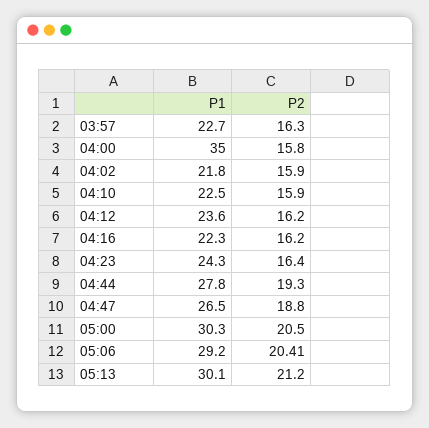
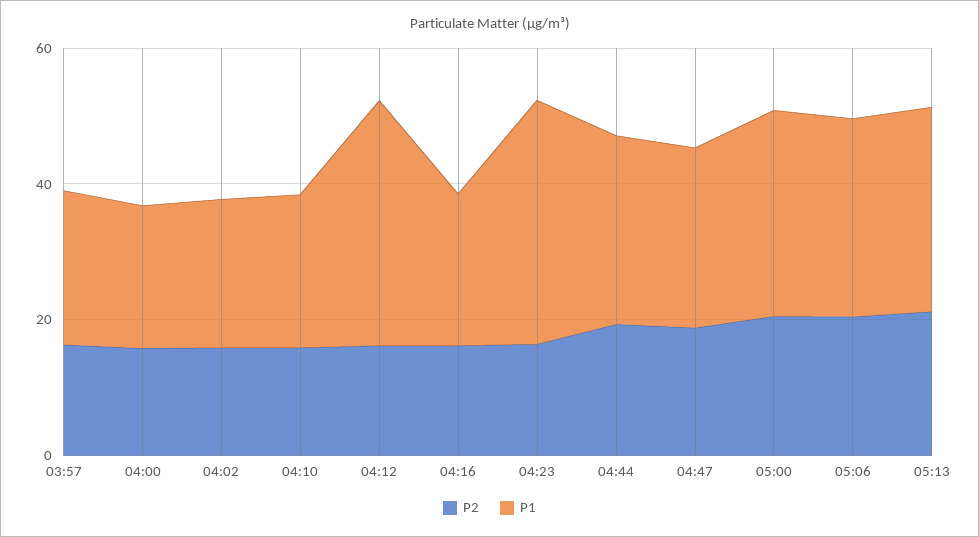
  {
    "P1": {
      "03:57": 22.7,
-     "04:00": 35,
+     "04:00": 20,
      "04:02": 21.8,
      "04:10": 22.5,
-     "04:12": 23.6,
+     "04:12": 35,
      "04:16": 22.3,
-     "04:23": 24.3,
+     "04:23": 35,
      "04:44": 27.8,
      "04:47": 26.5,
      "05:00": 30.3,
      "05:06": 29.2,
      "05:13": 30.1
    },
    "P2": {
      "03:57": 16.3,
      "04:00": 15.8,
      "04:02": 15.9,
      "04:10": 15.9,
      "04:12": 16.2,
      "04:16": 16.2,
      "04:23": 16.4,
      "04:44": 19.3,
      "04:47": 18.8,
      "05:00": 20.5,
      "05:06": 20.41,
      "05:13": 21.2
    }
  }

